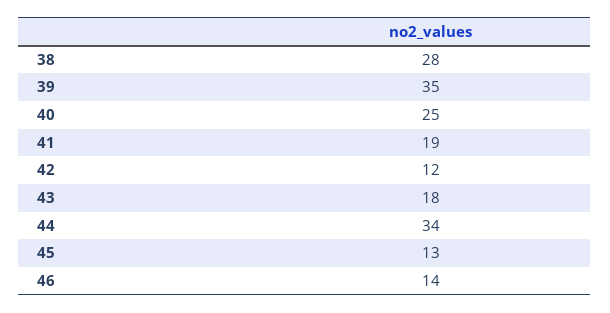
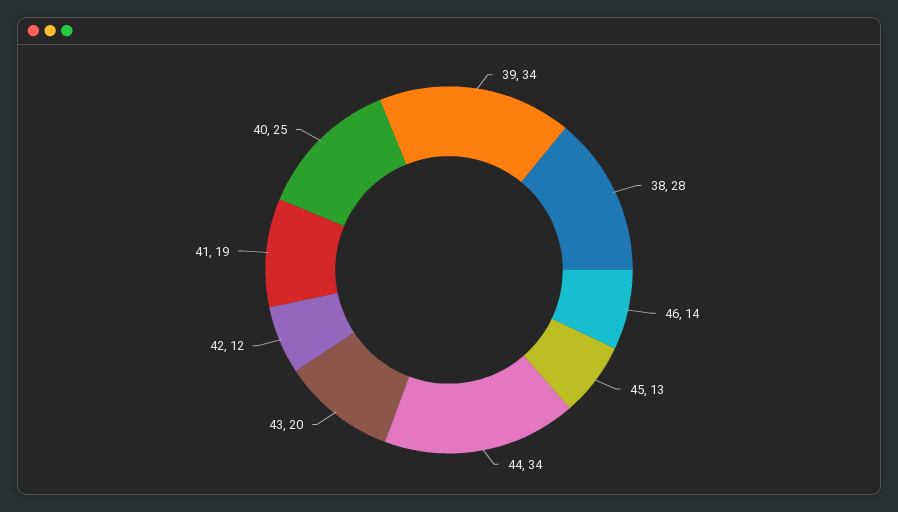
  {
    "38": 28,
-   "39": 35,
+   "39": 34,
    "40": 25,
    "41": 19,
    "42": 12,
-   "43": 18,
+   "43": 20,
    "44": 34,
    "45": 13,
    "46": 14
  }

